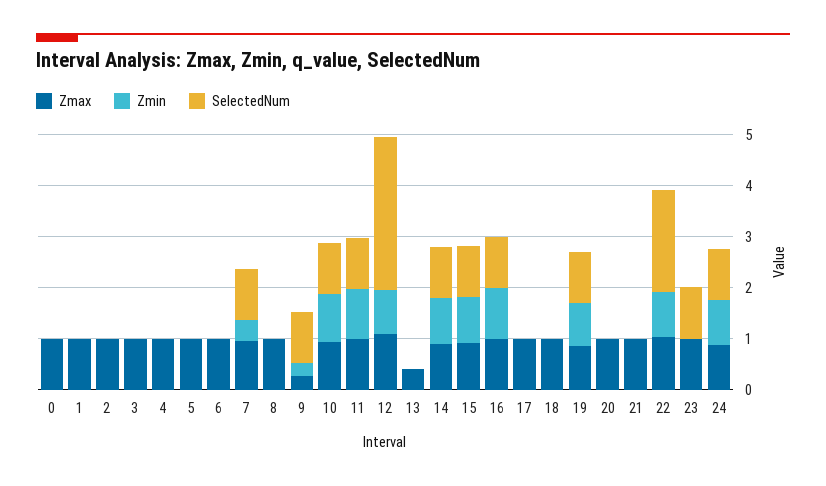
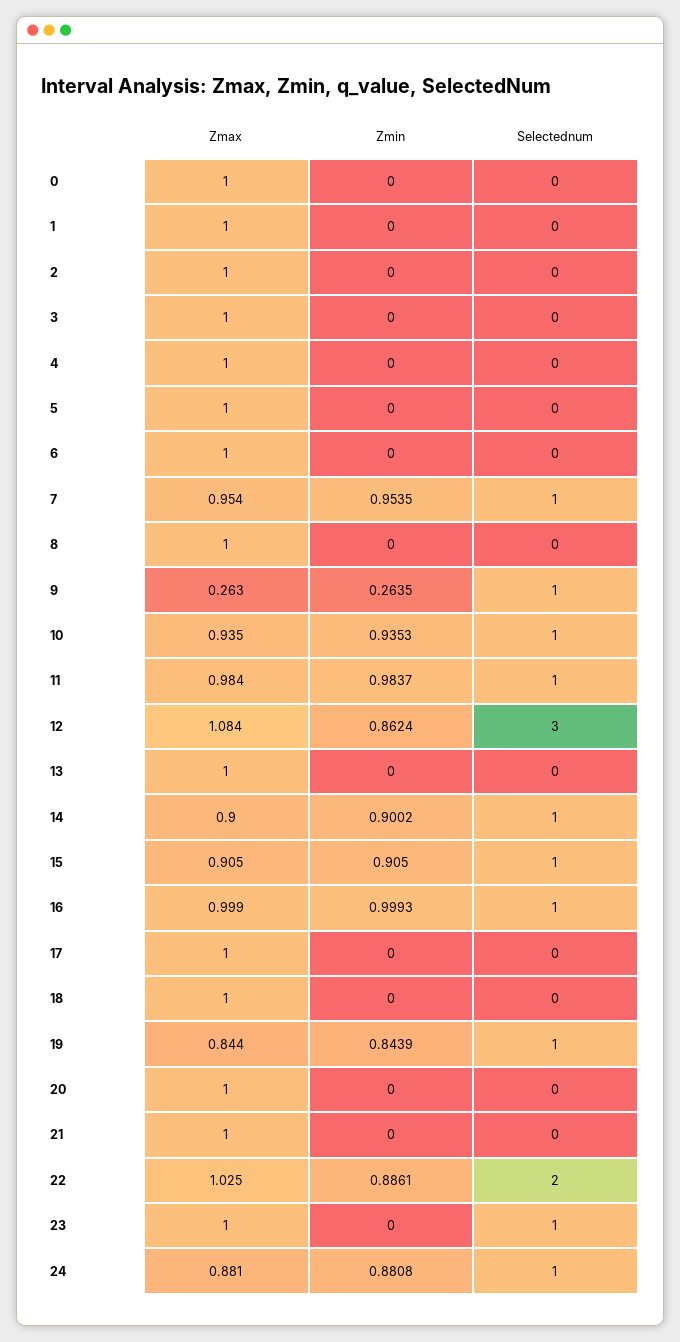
  {
    "Zmax": {
      "0": 1,
      "1": 1,
      "2": 1,
      "3": 1,
      "4": 1,
      "5": 1,
      "6": 1,
      "7": 0.954,
      "8": 1,
      "9": 0.263,
      "10": 0.935,
      "11": 0.984,
      "12": 1.084,
-     "13": 0.4,
+     "13": 1,
      "14": 0.9,
      "15": 0.905,
      "16": 0.999,
      "17": 1,
      "18": 1,
      "19": 0.844,
      "20": 1,
      "21": 1,
      "22": 1.025,
      "23": 1,
      "24": 0.881
    },
    "Zmin": {
      "0": 0,
      "1": 0,
      "2": 0,
      "3": 0,
      "4": 0,
      "5": 0,
      "6": 0,
-     "7": 0.4,
+     "7": 0.9535,
      "8": 0,
      "9": 0.2635,
      "10": 0.9353,
      "11": 0.9837,
      "12": 0.8624,
      "13": 0,
      "14": 0.9002,
      "15": 0.905,
      "16": 0.9993,
      "17": 0,
      "18": 0,
      "19": 0.8439,
      "20": 0,
      "21": 0,
      "22": 0.8861,
      "23": 0,
      "24": 0.8808
    },
    "SelectedNum": {
      "0": 0,
      "1": 0,
      "2": 0,
      "3": 0,
      "4": 0,
      "5": 0,
      "6": 0,
      "7": 1,
      "8": 0,
      "9": 1,
      "10": 1,
      "11": 1,
      "12": 3,
      "13": 0,
      "14": 1,
      "15": 1,
      "16": 1,
      "17": 0,
      "18": 0,
      "19": 1,
      "20": 0,
      "21": 0,
      "22": 2,
      "23": 1,
      "24": 1
    }
  }

